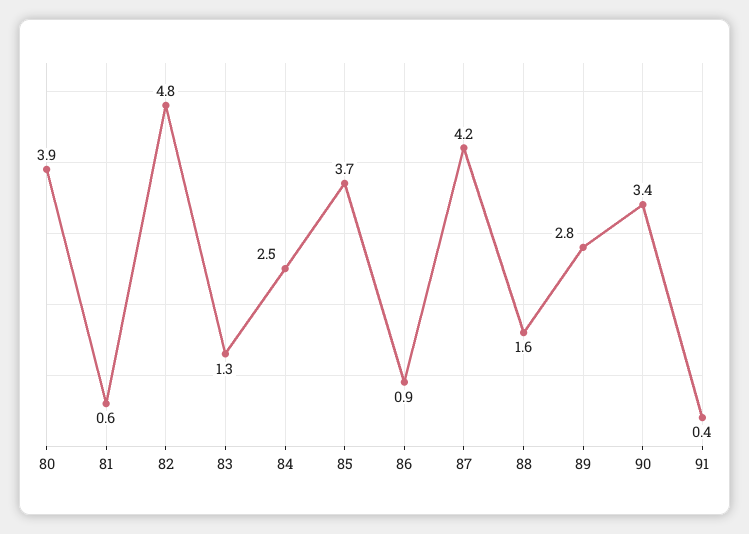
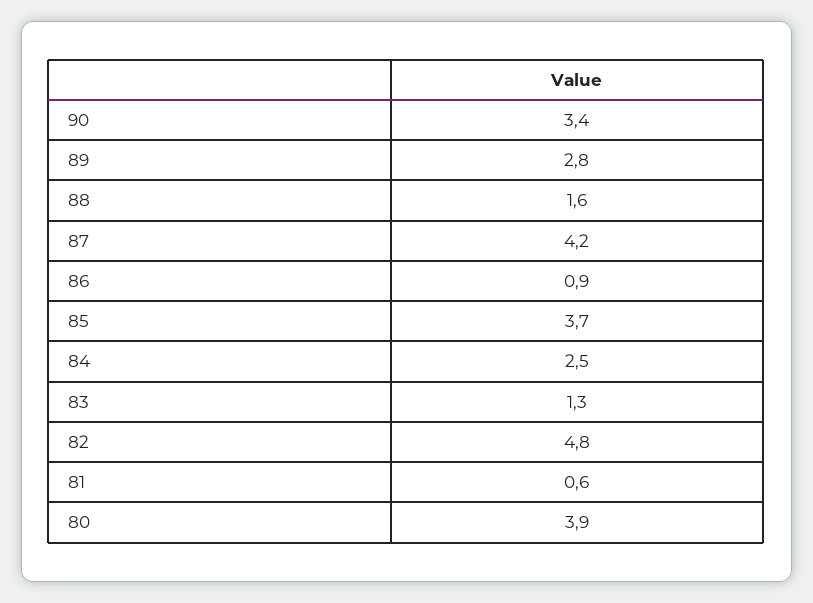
  {
    "80": 3.9,
    "81": 0.6,
    "82": 4.8,
    "83": 1.3,
    "84": 2.5,
    "85": 3.7,
    "86": 0.9,
    "87": 4.2,
    "88": 1.6,
    "89": 2.8,
-   "90": 3.4,
+   "90": 3.4
-   "91": 0.4
  }

